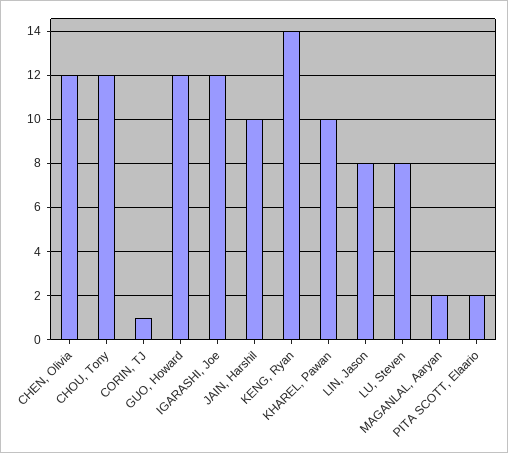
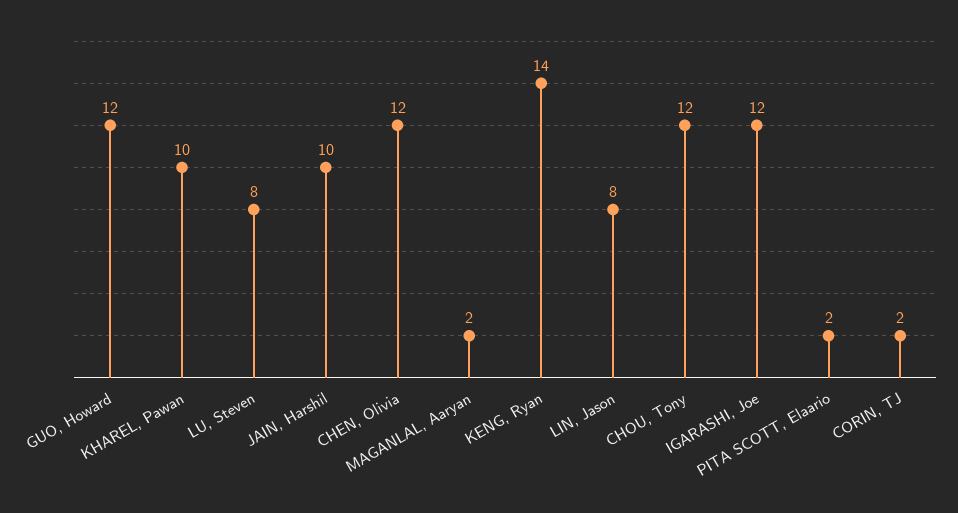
  {
    "CHEN, Olivia": 12,
    "CHOU, Tony": 12,
-   "CORIN, TJ": 1,
+   "CORIN, TJ": 2,
    "GUO, Howard": 12,
    "IGARASHI, Joe": 12,
    "JAIN, Harshil": 10,
    "KENG, Ryan": 14,
    "KHAREL, Pawan": 10,
    "LIN, Jason": 8,
    "LU, Steven": 8,
    "MAGANLAL, Aaryan": 2,
    "PITA SCOTT, Elaario": 2
  }

